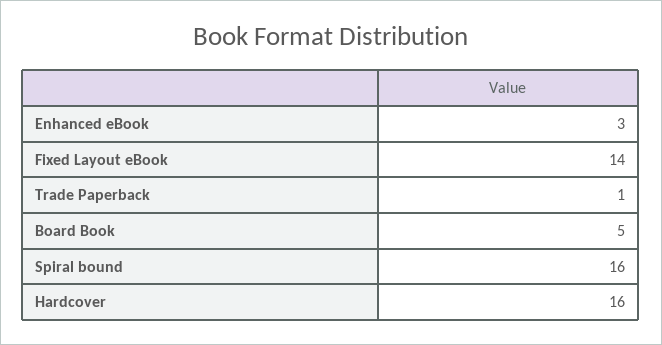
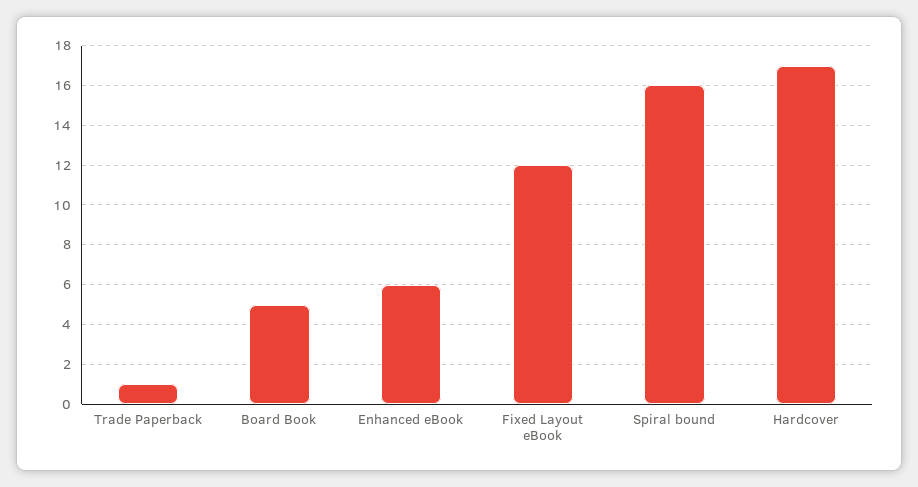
  {
-   "Enhanced eBook": 3,
+   "Enhanced eBook": 6,
-   "Fixed Layout eBook": 14,
+   "Fixed Layout eBook": 12,
    "Trade Paperback": 1,
    "Board Book": 5,
    "Spiral bound": 16,
-   "Hardcover": 16
+   "Hardcover": 17
  }

